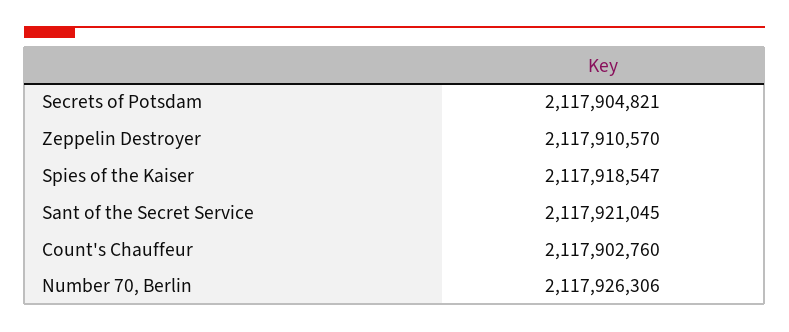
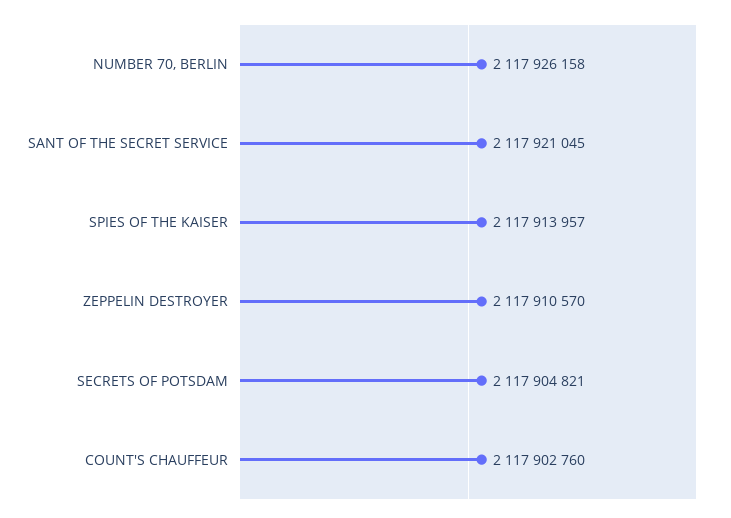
  {
    "Secrets of Potsdam": 2117904821,
    "Zeppelin Destroyer": 2117910570,
-   "Spies of the Kaiser": 2117918547,
+   "Spies of the Kaiser": 2117913957,
    "Sant of the Secret Service": 2117921045,
    "Count's Chauffeur": 2117902760,
-   "Number 70, Berlin": 2117926306
+   "Number 70, Berlin": 2117926158
  }

